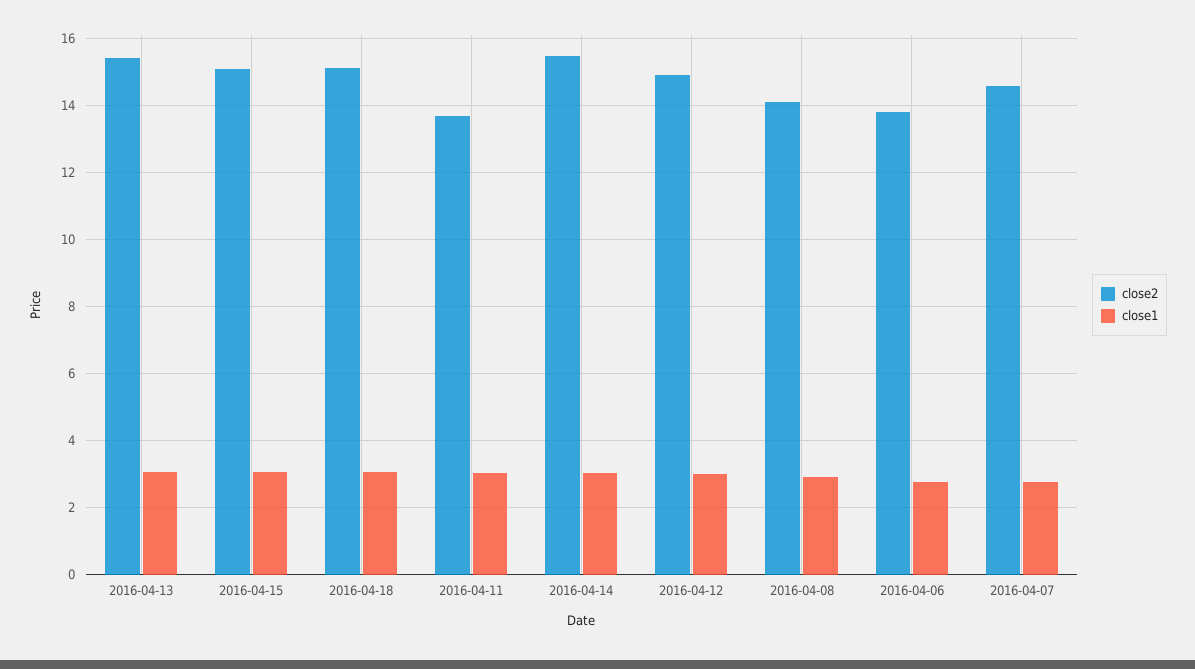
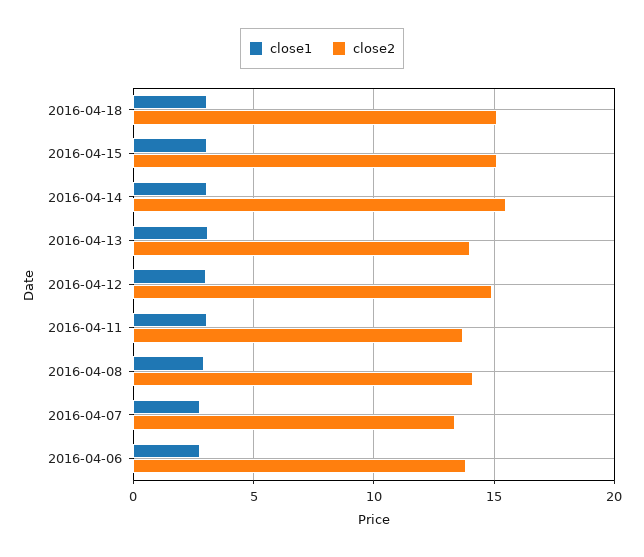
  {
    "close2": {
-     "2016-04-13": 15.4,
+     "2016-04-13": 14,
      "2016-04-15": 15.2,
      "2016-04-18": 15.2,
      "2016-04-11": 13.6,
      "2016-04-14": 15.6,
      "2016-04-12": 15,
      "2016-04-08": 14.2,
      "2016-04-06": 13.8,
-     "2016-04-07": 14.6
+     "2016-04-07": 13.5
    },
    "close1": {
      "2016-04-13": 3,
      "2016-04-15": 3,
      "2016-04-18": 3,
      "2016-04-11": 3,
      "2016-04-14": 3,
      "2016-04-12": 3,
      "2016-04-08": 3,
      "2016-04-06": 2.8,
      "2016-04-07": 2.8
    }
  }

